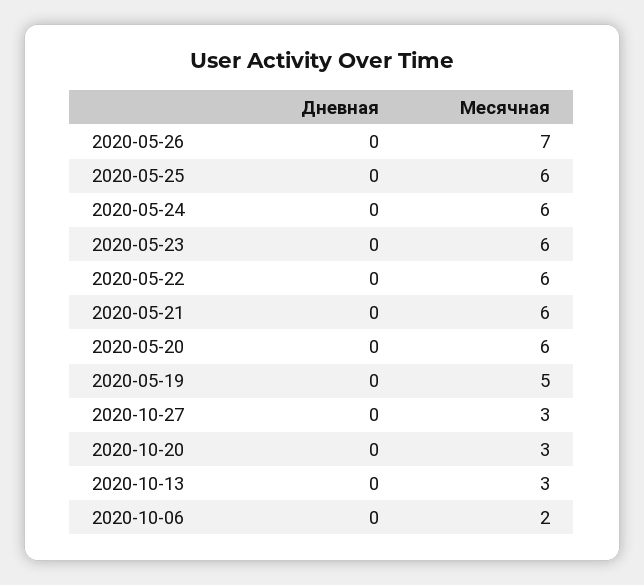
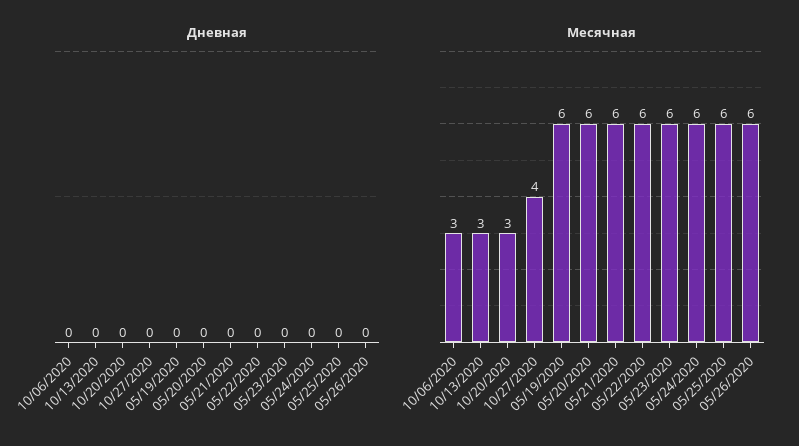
  {
    "Дневная": {
      "2020-05-26": 0,
      "2020-05-25": 0,
      "2020-05-24": 0,
      "2020-05-23": 0,
      "2020-05-22": 0,
      "2020-05-21": 0,
      "2020-05-20": 0,
      "2020-05-19": 0,
      "2020-10-27": 0,
      "2020-10-20": 0,
      "2020-10-13": 0,
      "2020-10-06": 0
    },
    "Месячная": {
-     "2020-05-26": 7,
+     "2020-05-26": 6,
      "2020-05-25": 6,
      "2020-05-24": 6,
      "2020-05-23": 6,
      "2020-05-22": 6,
      "2020-05-21": 6,
      "2020-05-20": 6,
-     "2020-05-19": 5,
+     "2020-05-19": 6,
-     "2020-10-27": 3,
+     "2020-10-27": 4,
      "2020-10-20": 3,
      "2020-10-13": 3,
-     "2020-10-06": 2
+     "2020-10-06": 3
    }
  }

